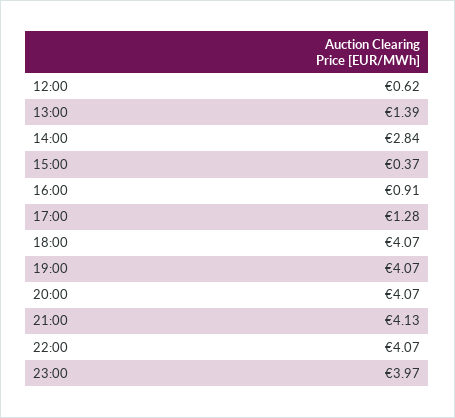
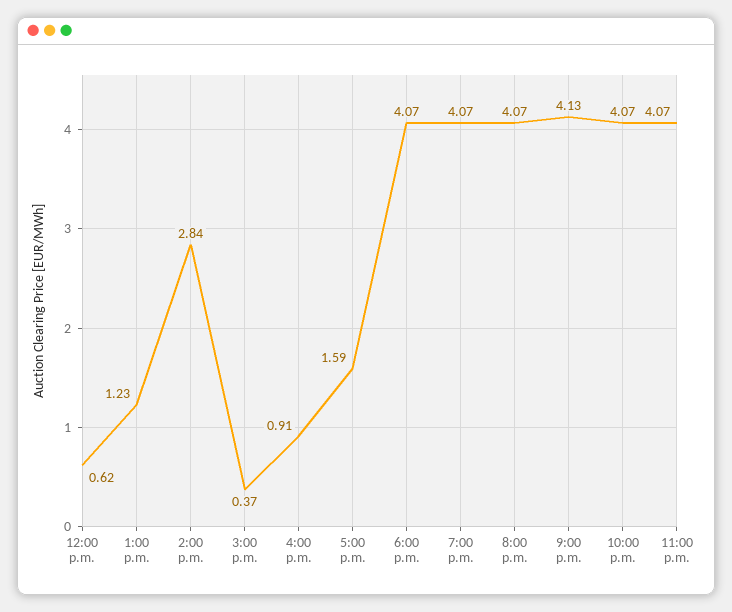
  {
    "12:00": 0.62,
-   "13:00": 1.39,
+   "13:00": 1.23,
    "14:00": 2.84,
    "15:00": 0.37,
    "16:00": 0.91,
-   "17:00": 1.28,
+   "17:00": 1.59,
    "18:00": 4.07,
    "19:00": 4.07,
    "20:00": 4.07,
    "21:00": 4.13,
    "22:00": 4.07,
-   "23:00": 3.97
+   "23:00": 4.07
  }

